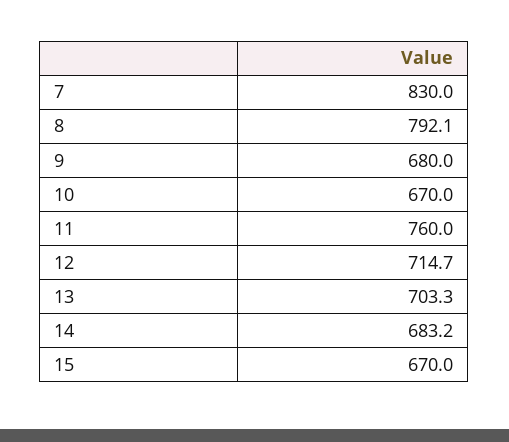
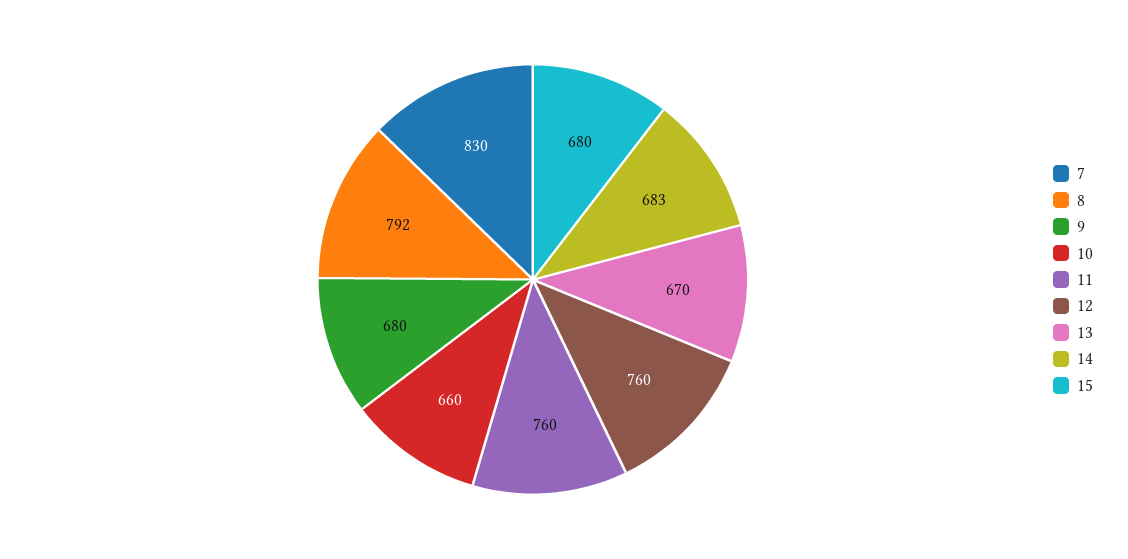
  {
    "7": 830,
    "8": 792.1,
    "9": 680,
-   "10": 670,
+   "10": 660,
    "11": 760,
-   "12": 714.7,
+   "12": 760,
-   "13": 703.3,
+   "13": 670,
    "14": 683.2,
-   "15": 670
+   "15": 680
  }

